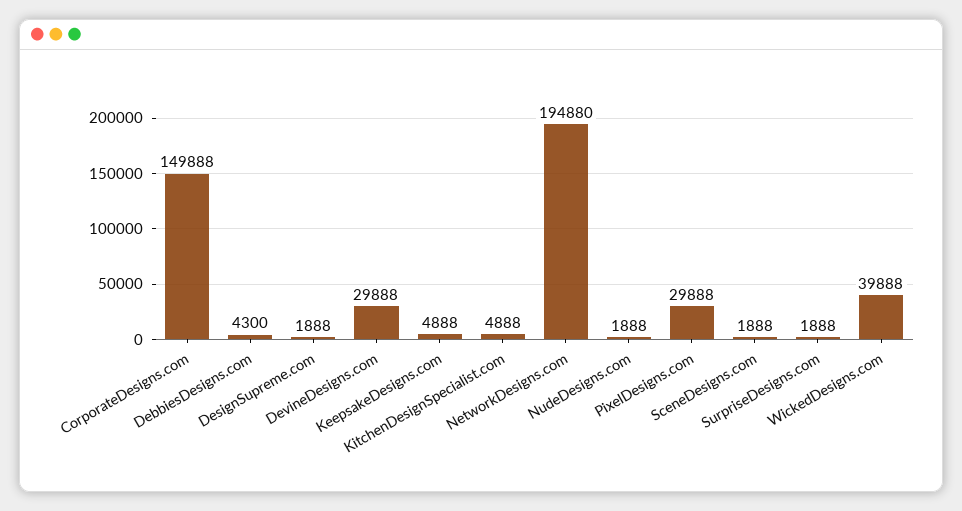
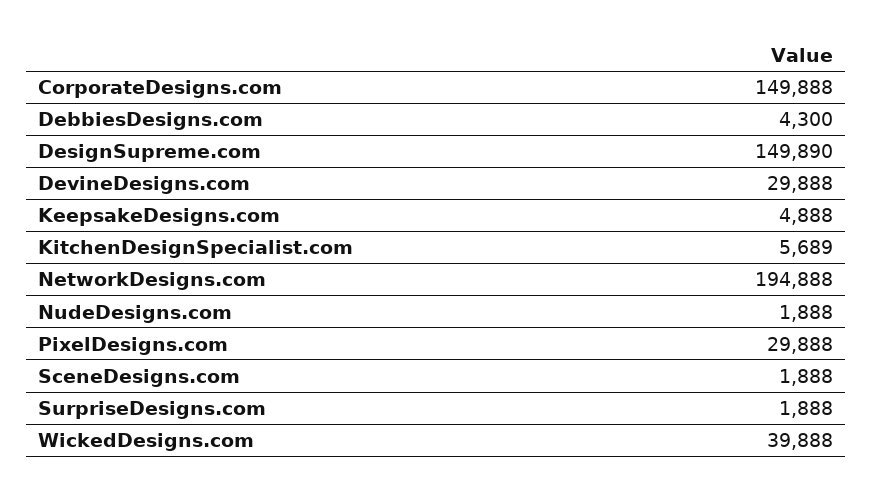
  {
    "CorporateDesigns.com": 149888,
    "DebbiesDesigns.com": 4300,
-   "DesignSupreme.com": 1888,
+   "DesignSupreme.com": 149890,
    "DevineDesigns.com": 29888,
    "KeepsakeDesigns.com": 4888,
-   "KitchenDesignSpecialist.com": 4888,
+   "KitchenDesignSpecialist.com": 5689,
-   "NetworkDesigns.com": 194880,
+   "NetworkDesigns.com": 194888,
    "NudeDesigns.com": 1888,
    "PixelDesigns.com": 29888,
    "SceneDesigns.com": 1888,
    "SurpriseDesigns.com": 1888,
    "WickedDesigns.com": 39888
  }

